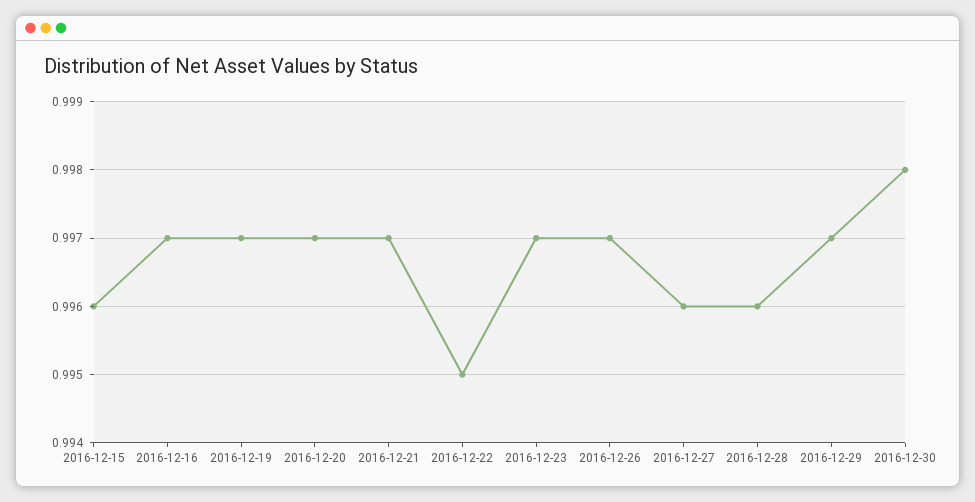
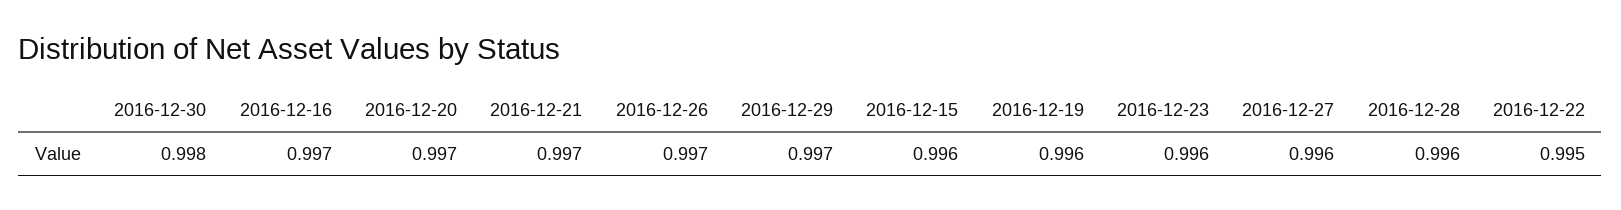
  {
    "2016-12-15": 0.996,
    "2016-12-16": 0.997,
-   "2016-12-19": 0.997,
+   "2016-12-19": 0.996,
    "2016-12-20": 0.997,
    "2016-12-21": 0.997,
    "2016-12-22": 0.995,
-   "2016-12-23": 0.997,
+   "2016-12-23": 0.996,
    "2016-12-26": 0.997,
    "2016-12-27": 0.996,
    "2016-12-28": 0.996,
    "2016-12-29": 0.997,
    "2016-12-30": 0.998
  }

